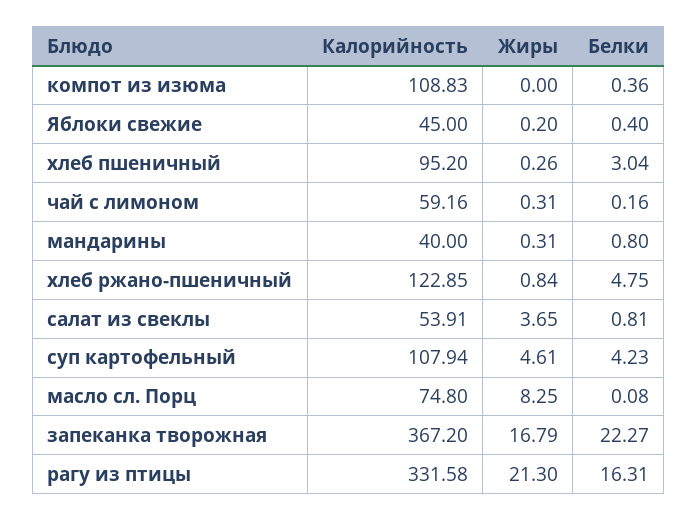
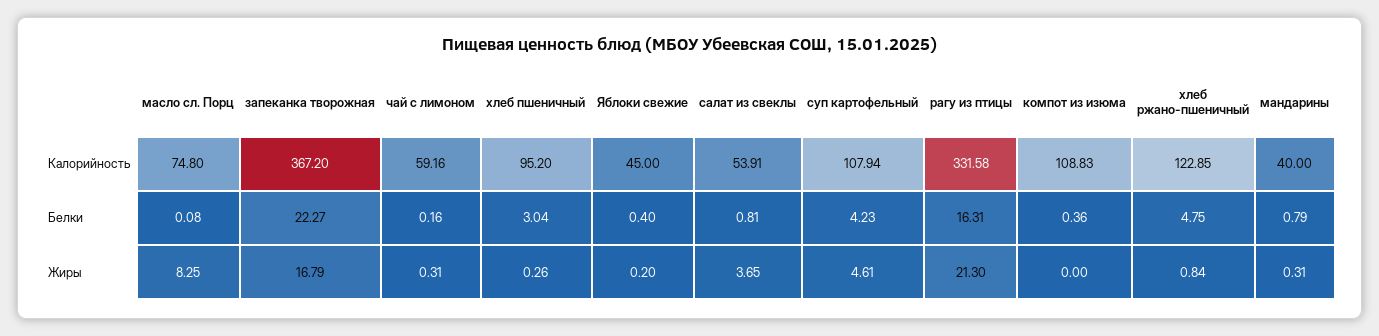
  {
    "Калорийность": {
      "компот из изюма": 108.83,
      "Яблоки свежие": 45,
      "хлеб пшеничный": 95.2,
      "чай с лимоном": 59.16,
      "мандарины": 40,
      "хлеб ржано-пшеничный": 122.85,
      "салат из свеклы": 53.91,
      "суп картофельный": 107.94,
      "масло сл. Порц": 74.8,
      "запеканка творожная": 367.2,
      "рагу из птицы": 331.58
    },
    "Жиры": {
      "компот из изюма": 0,
      "Яблоки свежие": 0.2,
      "хлеб пшеничный": 0.26,
      "чай с лимоном": 0.31,
      "мандарины": 0.31,
      "хлеб ржано-пшеничный": 0.84,
      "салат из свеклы": 3.65,
      "суп картофельный": 4.61,
      "масло сл. Порц": 8.25,
      "запеканка творожная": 16.79,
      "рагу из птицы": 21.3
    },
    "Белки": {
      "компот из изюма": 0.36,
      "Яблоки свежие": 0.4,
      "хлеб пшеничный": 3.04,
      "чай с лимоном": 0.16,
-     "мандарины": 0.8,
+     "мандарины": 0.79,
      "хлеб ржано-пшеничный": 4.75,
      "салат из свеклы": 0.81,
      "суп картофельный": 4.23,
      "масло сл. Порц": 0.08,
      "запеканка творожная": 22.27,
      "рагу из птицы": 16.31
    }
  }

